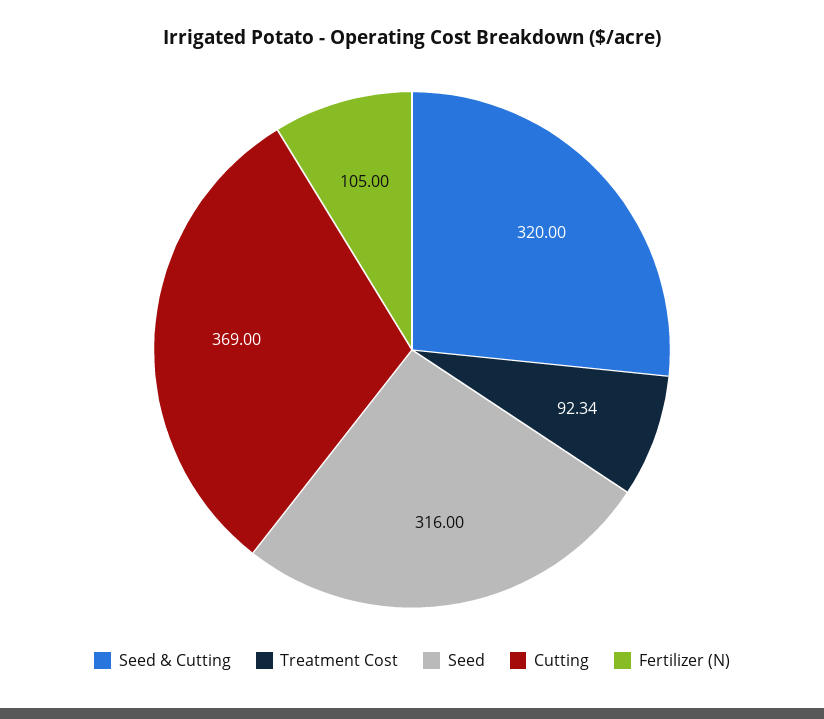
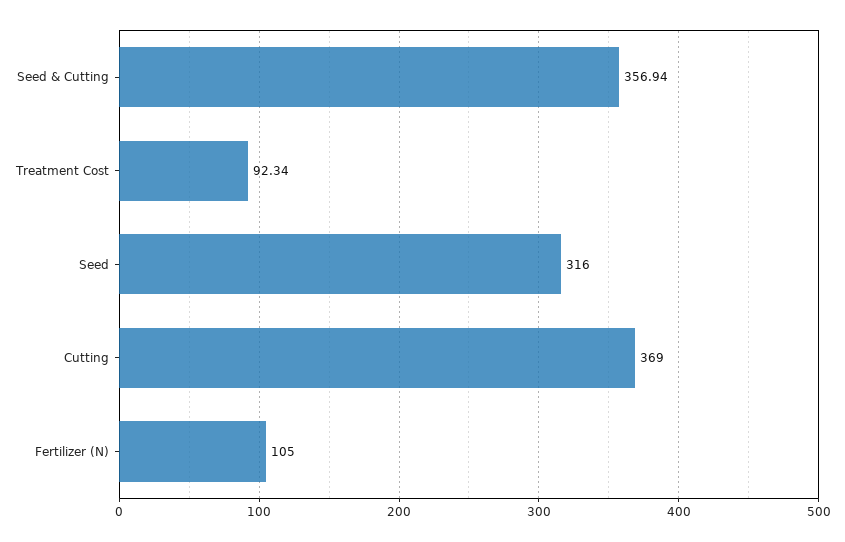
  {
-   "Seed & Cutting": 320,
+   "Seed & Cutting": 356.94,
    "Treatment Cost": 92.34,
    "Seed": 316,
    "Cutting": 369,
    "Fertilizer (N)": 105
  }

